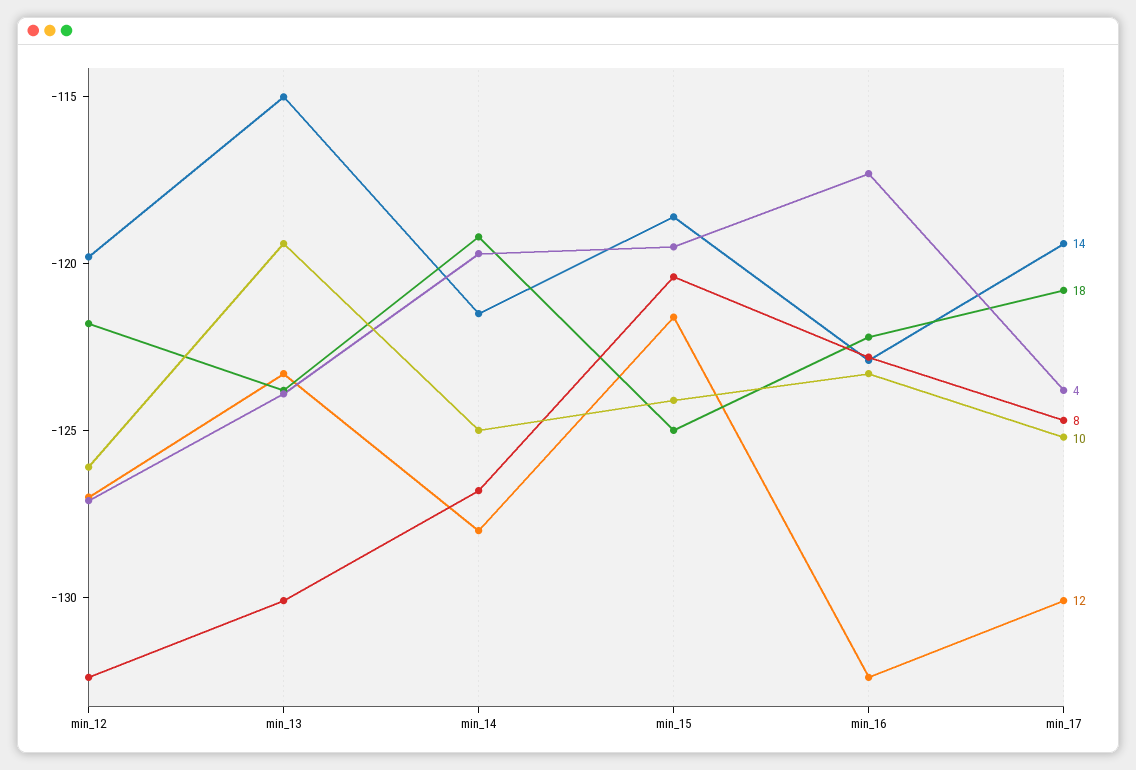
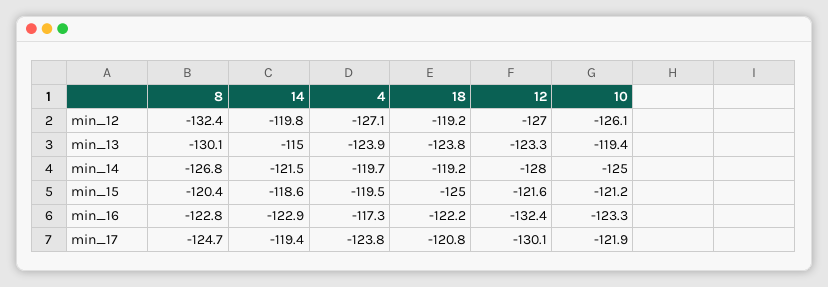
  {
    "14": {
      "min_12": -119.8,
      "min_13": -115,
      "min_14": -121.5,
      "min_15": -118.6,
      "min_16": -122.9,
      "min_17": -119.4
    },
    "18": {
-     "min_12": -122,
+     "min_12": -119.2,
      "min_13": -123.8,
      "min_14": -119.2,
      "min_15": -125,
      "min_16": -122.2,
      "min_17": -120.8
    },
    "4": {
      "min_12": -127.1,
      "min_13": -123.9,
      "min_14": -119.7,
      "min_15": -119.5,
      "min_16": -117.3,
      "min_17": -123.8
    },
    "8": {
      "min_12": -132.4,
      "min_13": -130.1,
      "min_14": -126.8,
      "min_15": -120.4,
      "min_16": -122.8,
      "min_17": -124.7
    },
    "10": {
      "min_12": -126.1,
      "min_13": -119.4,
      "min_14": -125,
-     "min_15": -124,
+     "min_15": -121.2,
      "min_16": -123.3,
-     "min_17": -125
+     "min_17": -121.9
    },
    "12": {
      "min_12": -127,
      "min_13": -123.3,
      "min_14": -128,
      "min_15": -121.6,
      "min_16": -132.4,
      "min_17": -130.1
    }
  }

